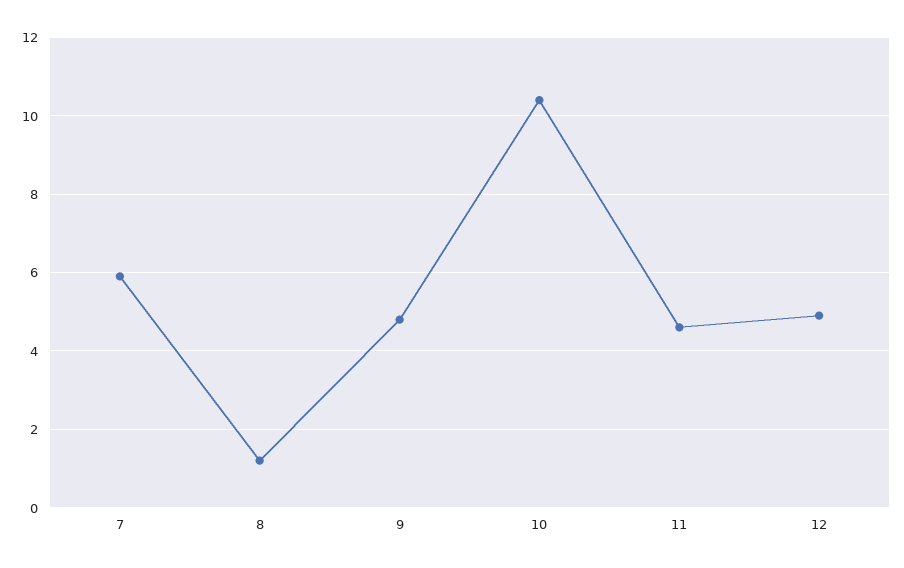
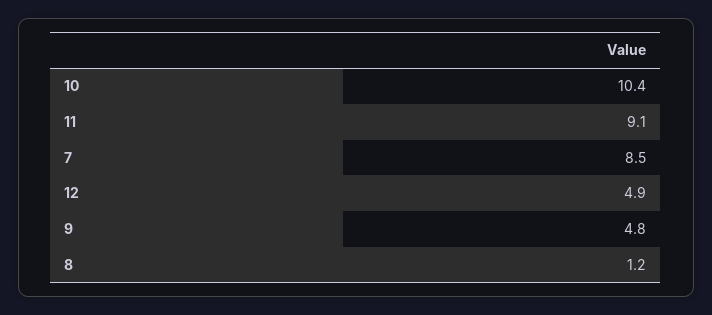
  {
-   "7": 6,
+   "7": 8.5,
    "8": 1.2,
    "9": 4.8,
    "10": 10.4,
-   "11": 4.5,
+   "11": 9.1,
    "12": 4.9
  }

